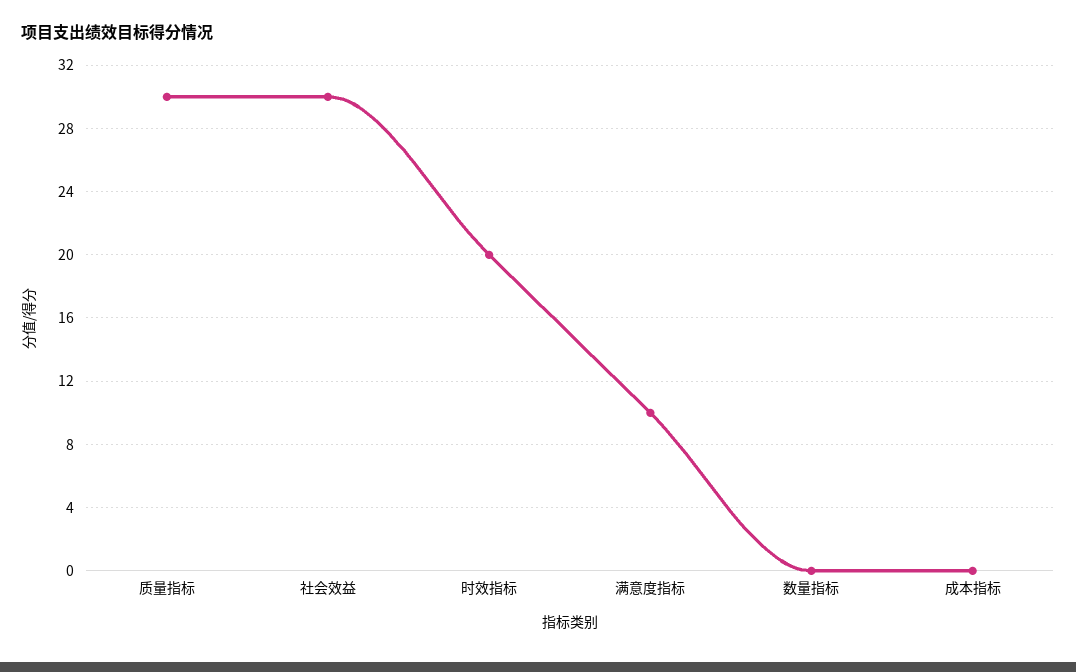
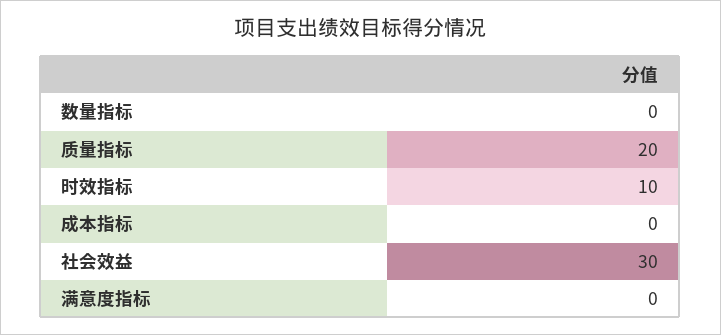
  {
-   "质量指标": 30,
+   "质量指标": 20,
    "社会效益": 30,
-   "时效指标": 20,
+   "时效指标": 10,
-   "满意度指标": 10,
+   "满意度指标": 0,
    "数量指标": 0,
    "成本指标": 0
  }

